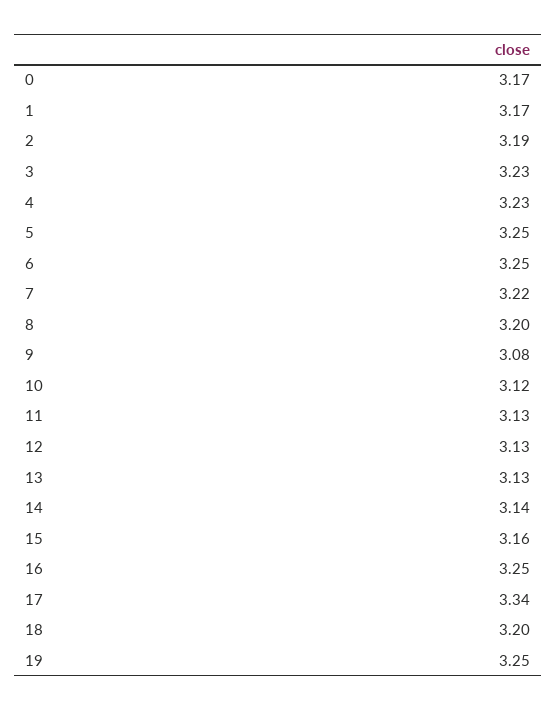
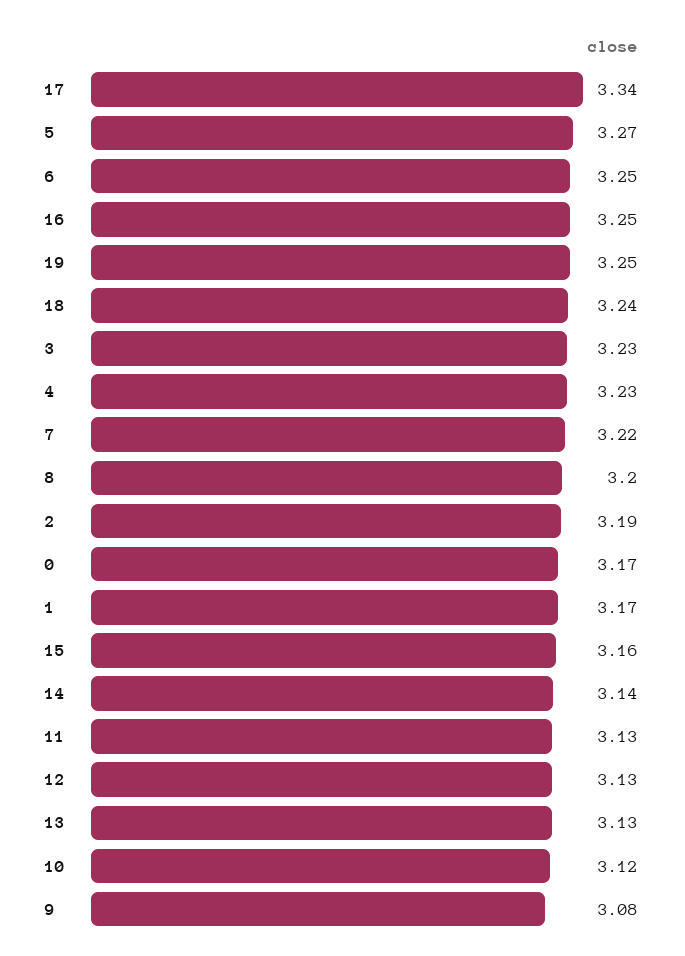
  {
    "0": 3.17,
    "1": 3.17,
    "2": 3.19,
    "3": 3.23,
    "4": 3.23,
-   "5": 3.25,
+   "5": 3.27,
    "6": 3.25,
    "7": 3.22,
    "8": 3.2,
    "9": 3.08,
    "10": 3.12,
    "11": 3.13,
    "12": 3.13,
    "13": 3.13,
    "14": 3.14,
    "15": 3.16,
    "16": 3.25,
    "17": 3.34,
-   "18": 3.2,
+   "18": 3.24,
    "19": 3.25
  }

